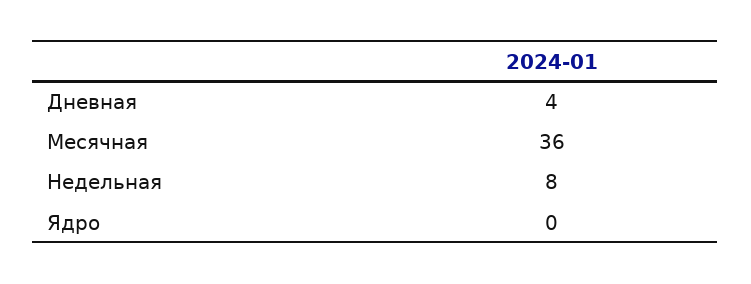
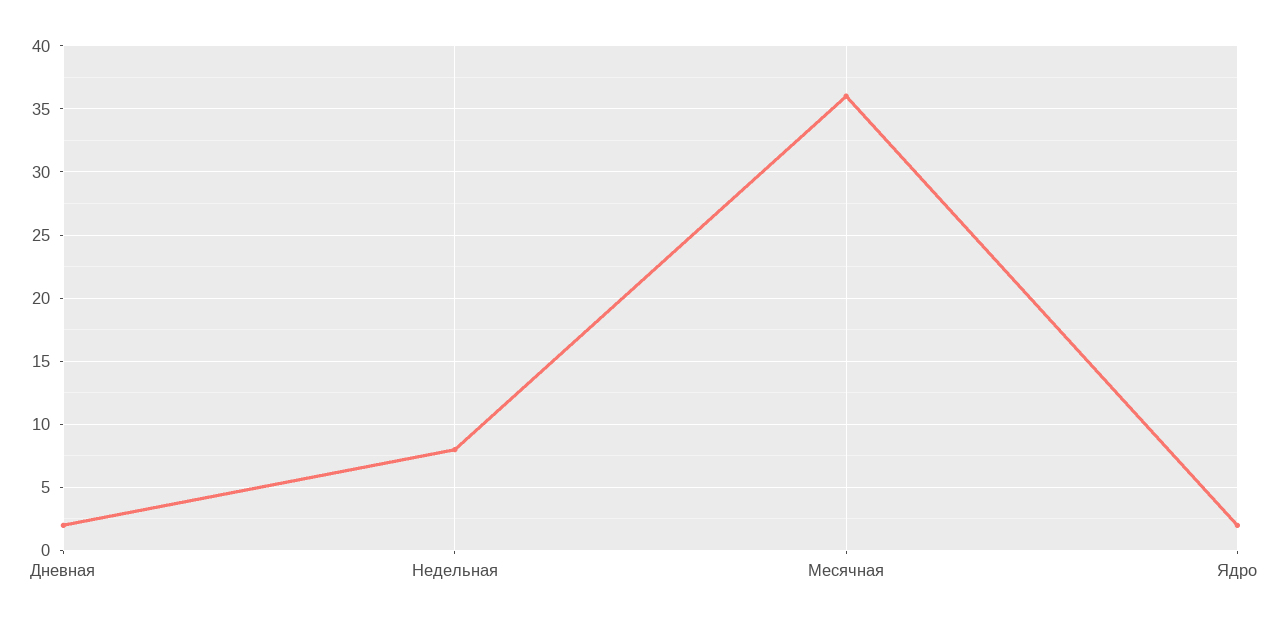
  {
-   "Дневная": 4,
+   "Дневная": 2,
    "Месячная": 36,
    "Недельная": 8,
-   "Ядро": 0
+   "Ядро": 2
  }

